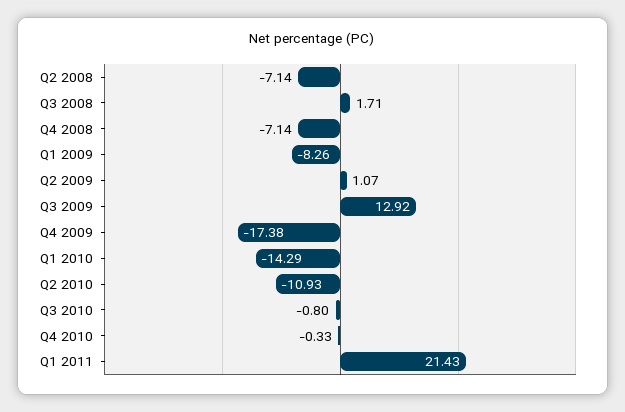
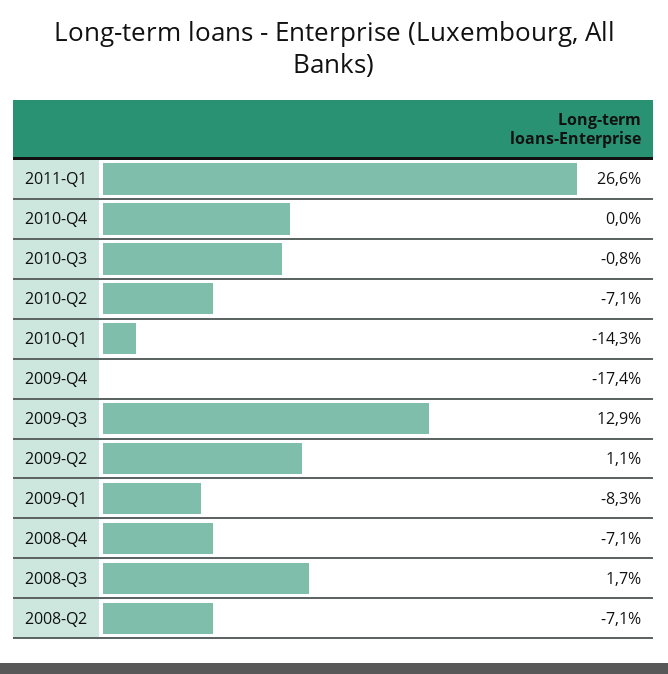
  {
    "Q2 2008": -7.14,
    "Q3 2008": 1.71,
    "Q4 2008": -7.14,
    "Q1 2009": -8.26,
    "Q2 2009": 1.07,
    "Q3 2009": 12.92,
    "Q4 2009": -17.38,
    "Q1 2010": -14.29,
-   "Q2 2010": -10.93,
+   "Q2 2010": -7.1,
    "Q3 2010": -0.8,
-   "Q4 2010": -0.33,
+   "Q4 2010": 0,
-   "Q1 2011": 21.43
+   "Q1 2011": 26.6
  }

